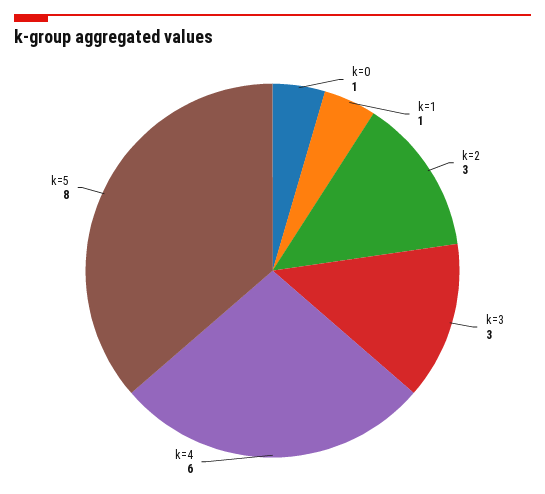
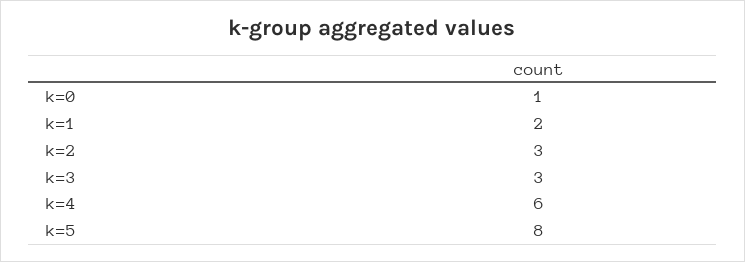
  {
    "k=0": 1,
-   "k=1": 1,
+   "k=1": 2,
    "k=2": 3,
    "k=3": 3,
    "k=4": 6,
    "k=5": 8
  }

